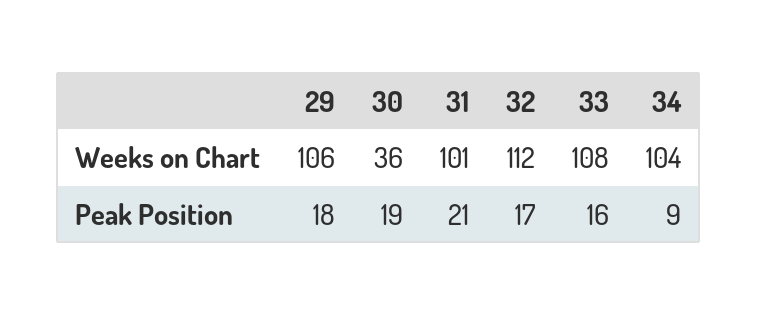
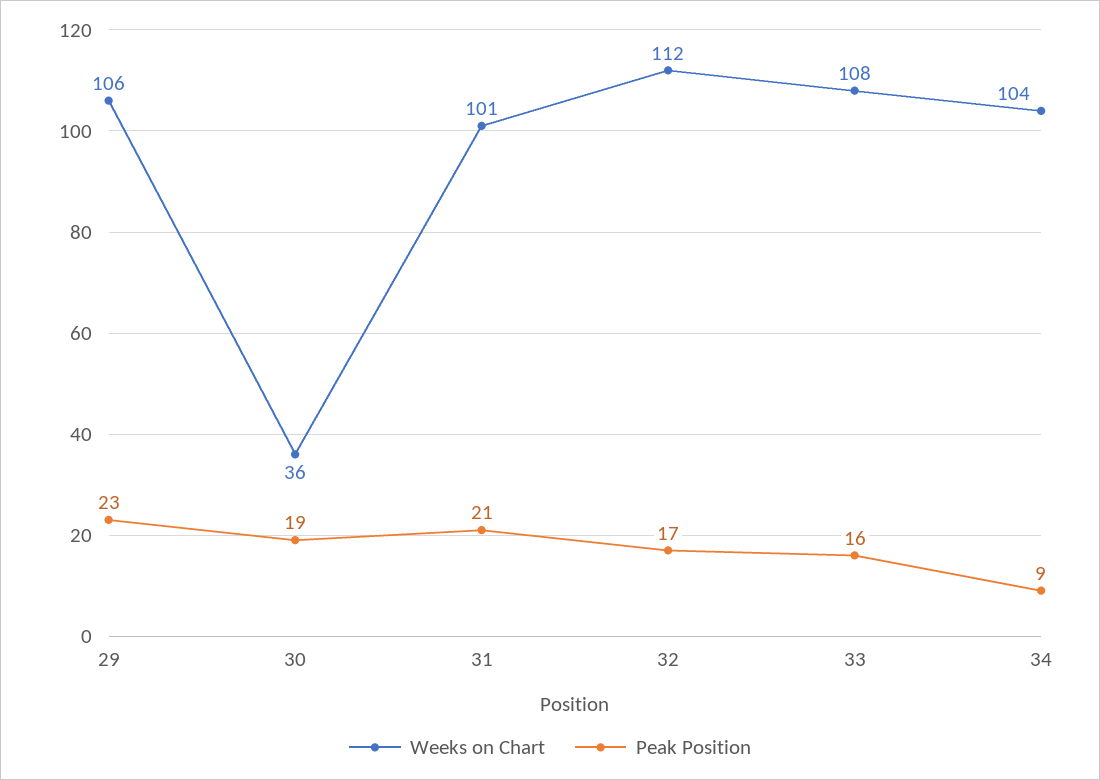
  {
    "Weeks on Chart": {
      "29": 106,
      "30": 36,
      "31": 101,
      "32": 112,
      "33": 108,
      "34": 104
    },
    "Peak Position": {
-     "29": 18,
+     "29": 23,
      "30": 19,
      "31": 21,
      "32": 17,
      "33": 16,
      "34": 9
    }
  }

